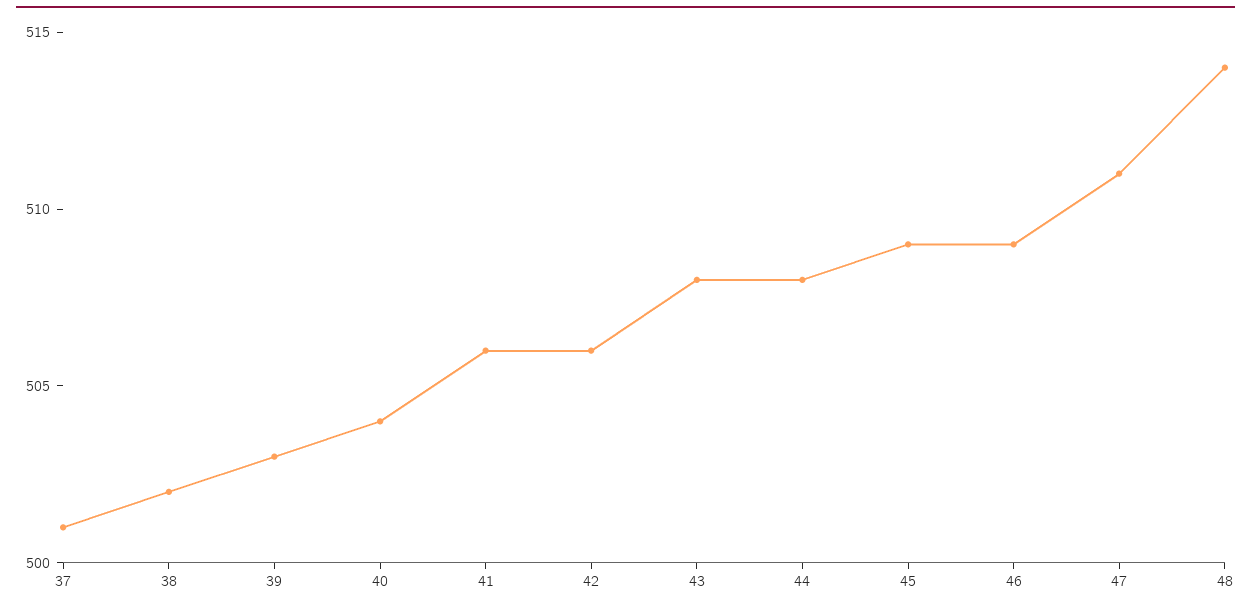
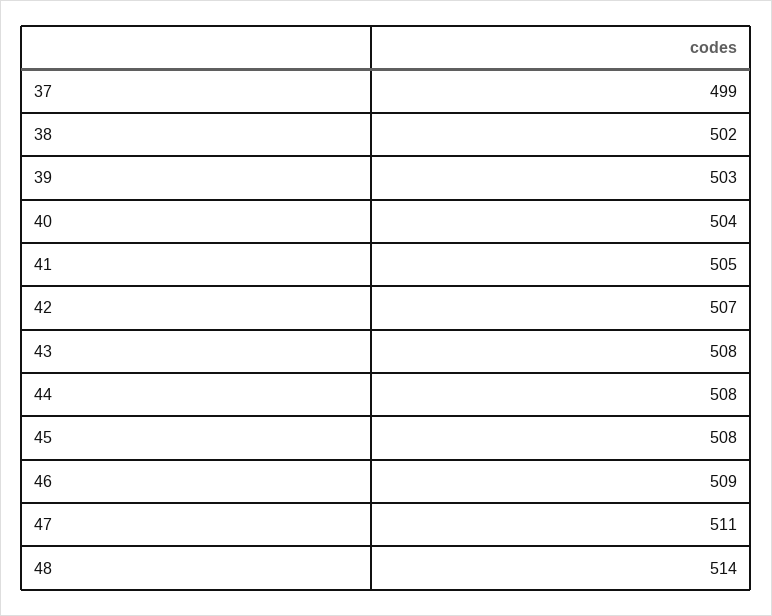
  {
-   "37": 501,
+   "37": 499,
    "38": 502,
    "39": 503,
    "40": 504,
-   "41": 506,
+   "41": 505,
-   "42": 506,
+   "42": 507,
    "43": 508,
    "44": 508,
-   "45": 509,
+   "45": 508,
    "46": 509,
    "47": 511,
    "48": 514
  }

